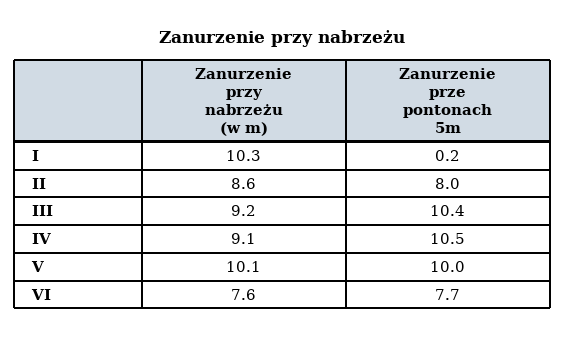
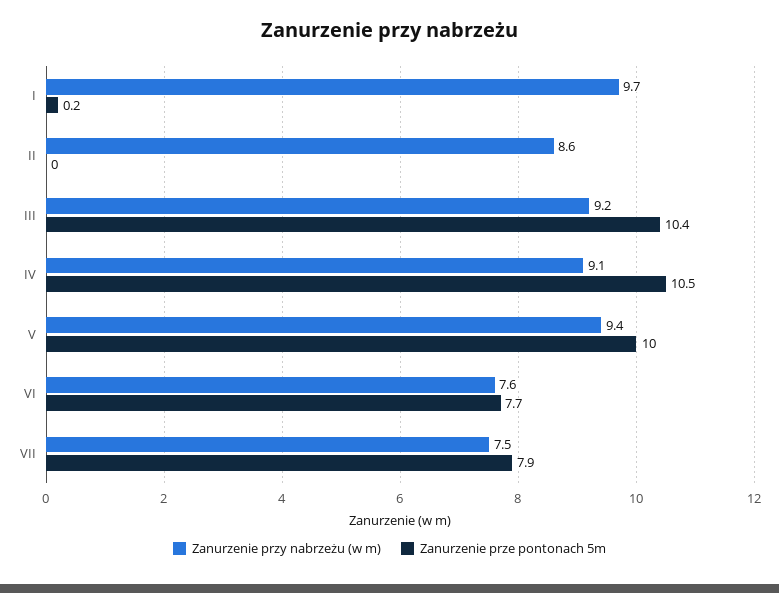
  {
    "Zanurzenie przy nabrzeżu (w m)": {
-     "I": 10.3,
+     "I": 9.7,
      "II": 8.6,
      "III": 9.2,
      "IV": 9.1,
-     "V": 10.1,
+     "V": 9.4,
-     "VI": 7.6
+     "VI": 7.6,
+     "VII": 7.5
    },
    "Zanurzenie prze pontonach 5m": {
      "I": 0.2,
-     "II": 8,
+     "II": 0,
      "III": 10.4,
      "IV": 10.5,
      "V": 10,
-     "VI": 7.7
+     "VI": 7.7,
+     "VII": 7.9
    }
  }

